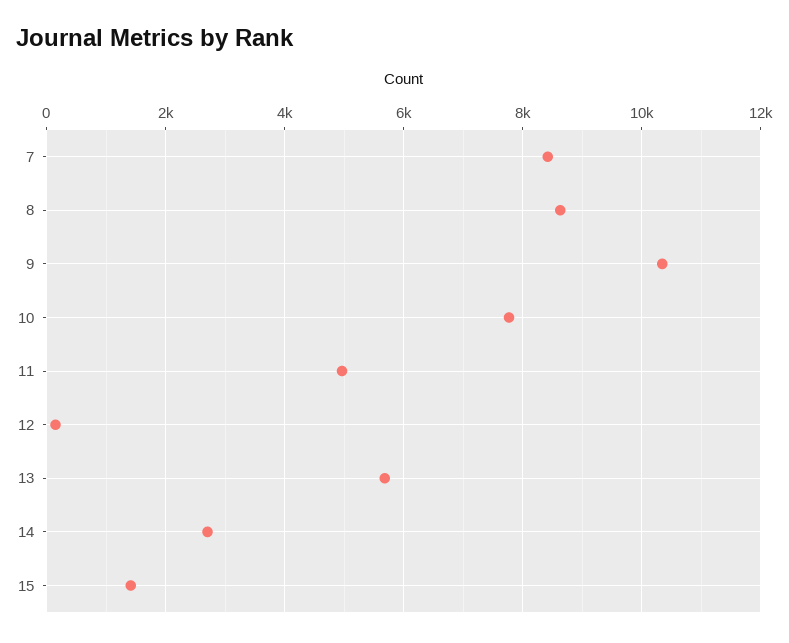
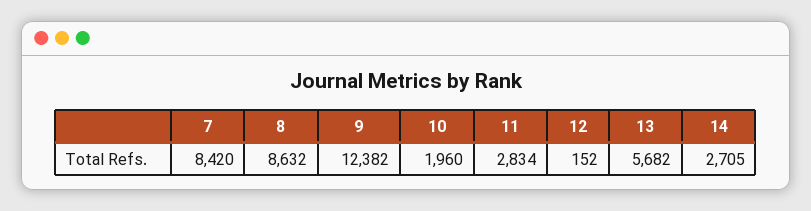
  {
    "7": 8420,
    "8": 8632,
-   "9": 10400,
+   "9": 12382,
-   "10": 7800,
+   "10": 1960,
-   "11": 5000,
+   "11": 2834,
    "12": 152,
    "13": 5682,
-   "14": 2705,
+   "14": 2705
-   "15": 1400
  }

